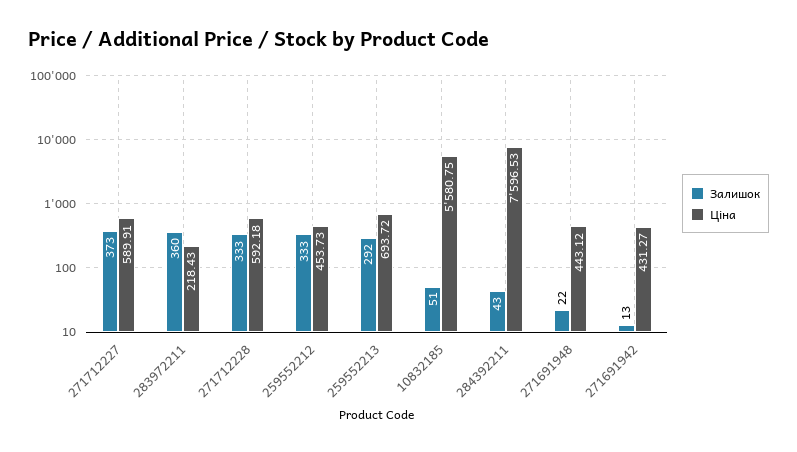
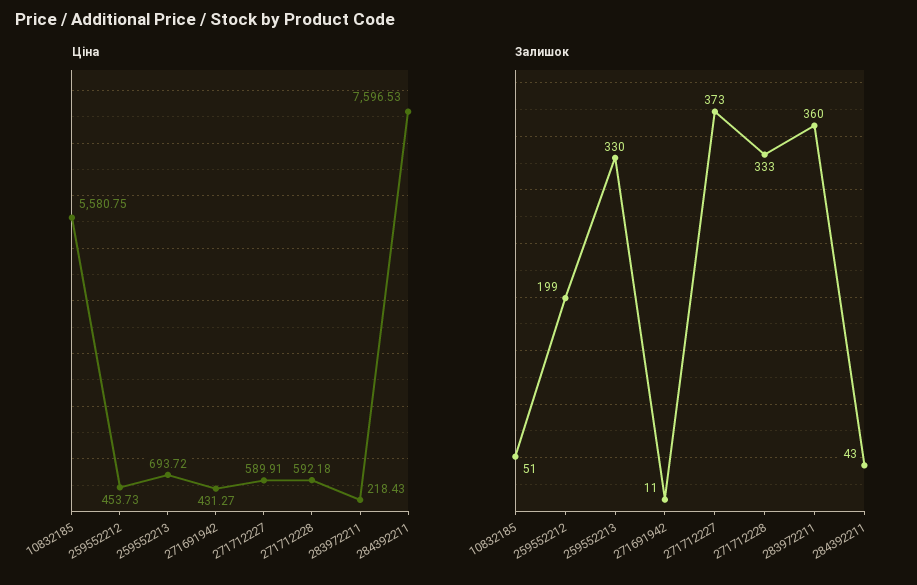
  {
    "Залишок": {
      "271712227": 373,
      "283972211": 360,
      "271712228": 333,
-     "259552212": 333,
+     "259552212": 199,
-     "259552213": 292,
+     "259552213": 330,
      "10832185": 51,
      "284392211": 43,
-     "271691948": 22,
-     "271691942": 13
+     "271691942": 11
    },
    "Ціна": {
      "271712227": 589.91,
      "283972211": 218.43,
      "271712228": 592.18,
      "259552212": 453.73,
      "259552213": 693.72,
      "10832185": 5580.75,
      "284392211": 7596.53,
-     "271691948": 443.12,
      "271691942": 431.27
    }
  }

